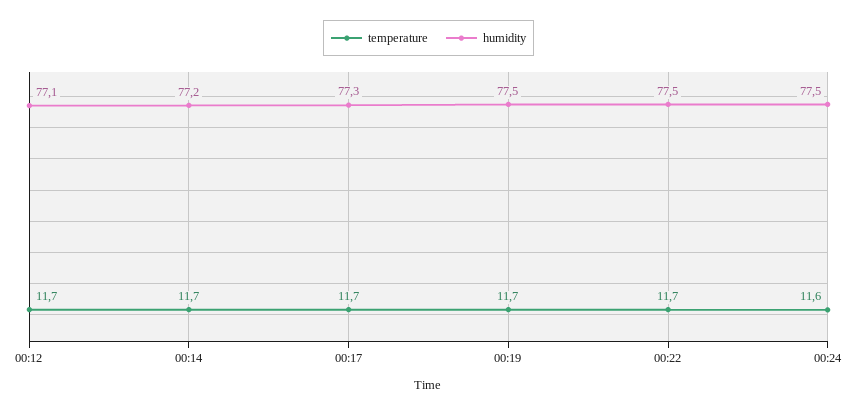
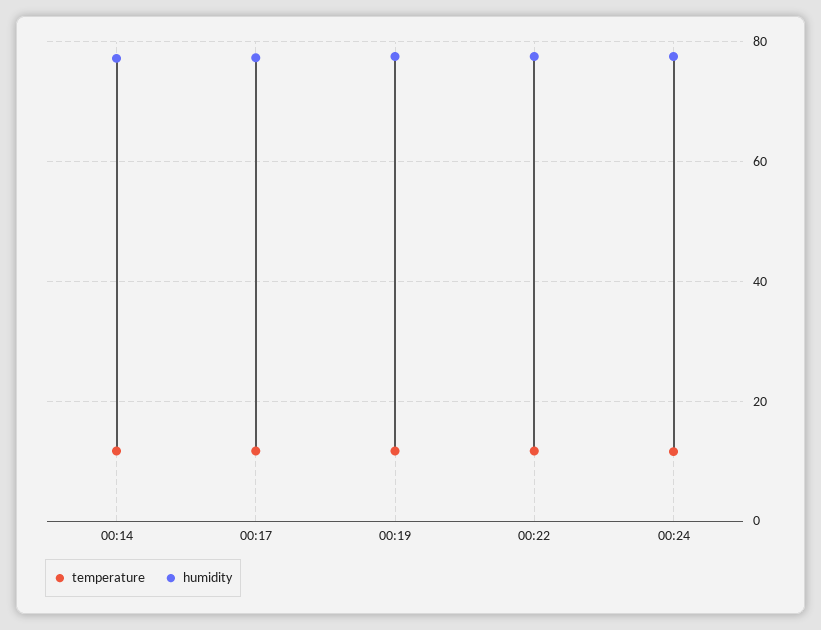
  {
    "temperature": {
-     "00:12": 11.7,
      "00:14": 11.7,
      "00:17": 11.7,
      "00:19": 11.7,
      "00:22": 11.7,
      "00:24": 11.6
    },
    "humidity": {
-     "00:12": 77.1,
      "00:14": 77.2,
      "00:17": 77.3,
      "00:19": 77.5,
      "00:22": 77.5,
      "00:24": 77.5
    }
  }

